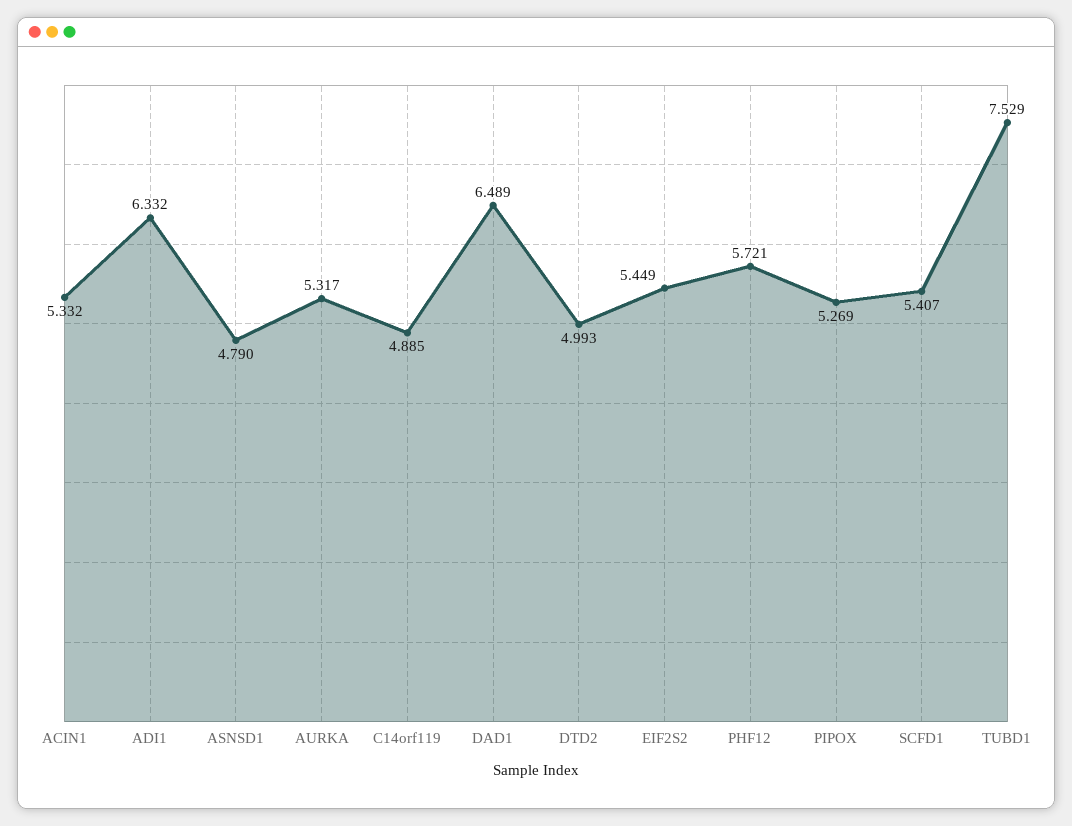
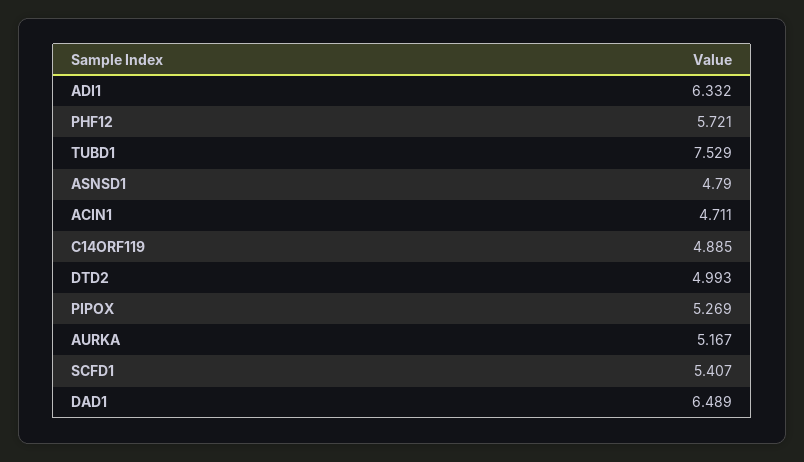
  {
-   "ACIN1": 5.332,
+   "ACIN1": 4.711,
    "ADI1": 6.332,
    "ASNSD1": 4.79,
-   "AURKA": 5.317,
+   "AURKA": 5.167,
    "C14orf119": 4.885,
    "DAD1": 6.489,
    "DTD2": 4.993,
-   "EIF2S2": 5.449,
    "PHF12": 5.721,
    "PIPOX": 5.269,
    "SCFD1": 5.407,
    "TUBD1": 7.529
  }

